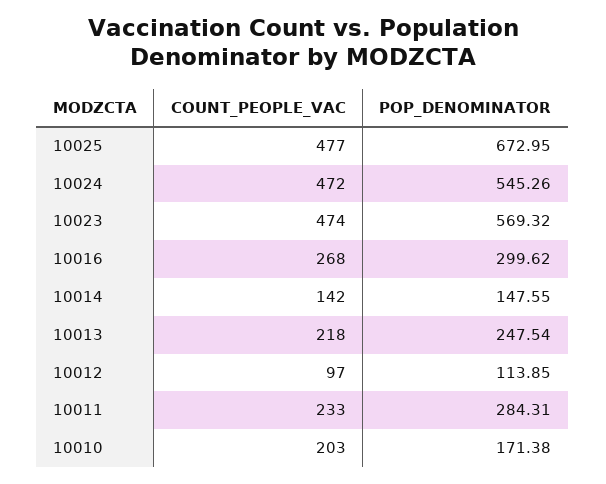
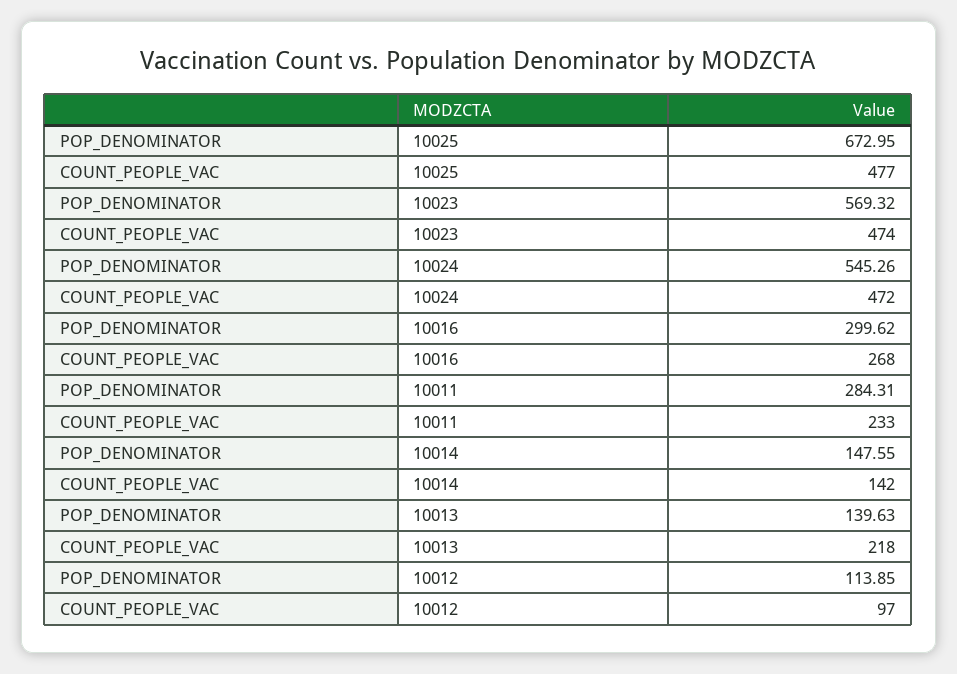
  {
    "COUNT_PEOPLE_VAC": {
      "10025": 477,
      "10024": 472,
      "10023": 474,
      "10016": 268,
      "10014": 142,
      "10013": 218,
      "10012": 97,
-     "10011": 233,
+     "10011": 233
-     "10010": 203
    },
    "POP_DENOMINATOR": {
      "10025": 672.95,
      "10024": 545.26,
      "10023": 569.32,
      "10016": 299.62,
      "10014": 147.55,
-     "10013": 247.54,
+     "10013": 139.63,
      "10012": 113.85,
-     "10011": 284.31,
+     "10011": 284.31
-     "10010": 171.38
    }
  }

